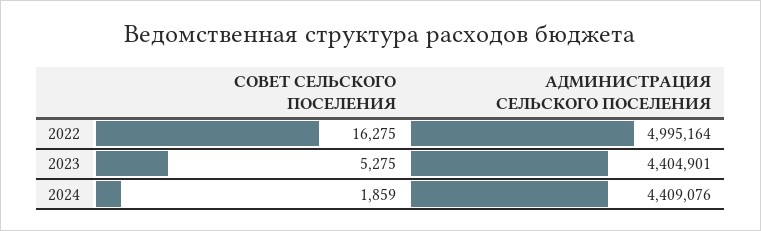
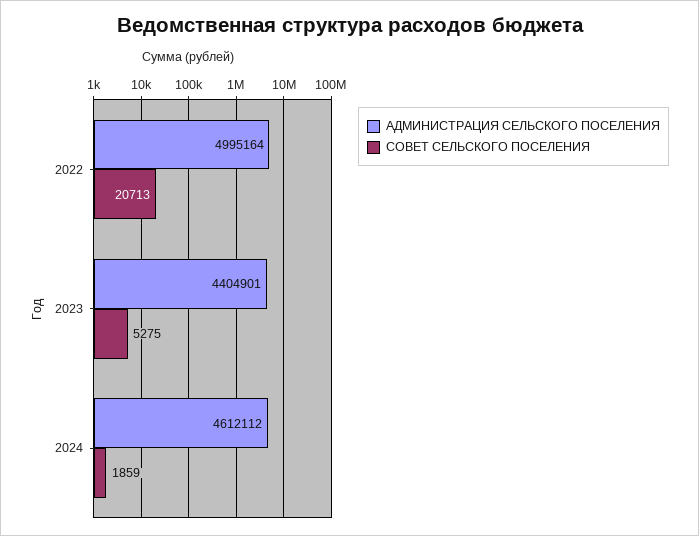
  {
    "СОВЕТ СЕЛЬСКОГО ПОСЕЛЕНИЯ": {
-     "2022": 16275,
+     "2022": 20713,
      "2023": 5275,
      "2024": 1859
    },
    "АДМИНИСТРАЦИЯ СЕЛЬСКОГО ПОСЕЛЕНИЯ": {
      "2022": 4995164,
      "2023": 4404901,
-     "2024": 4409076
+     "2024": 4612112
    }
  }

